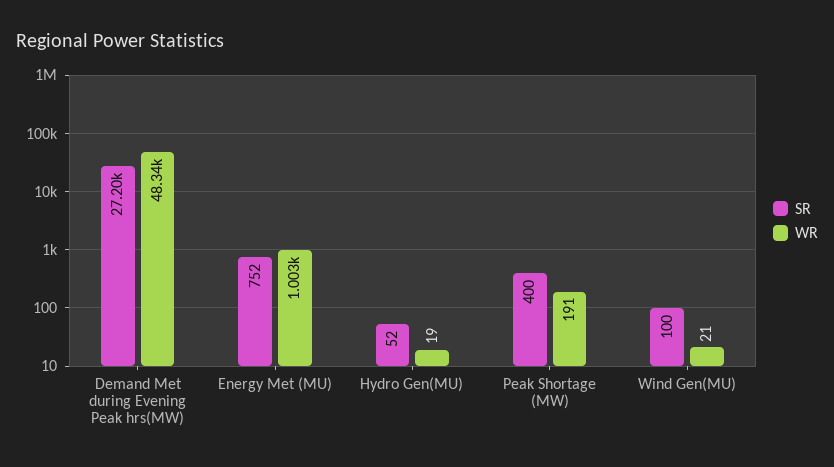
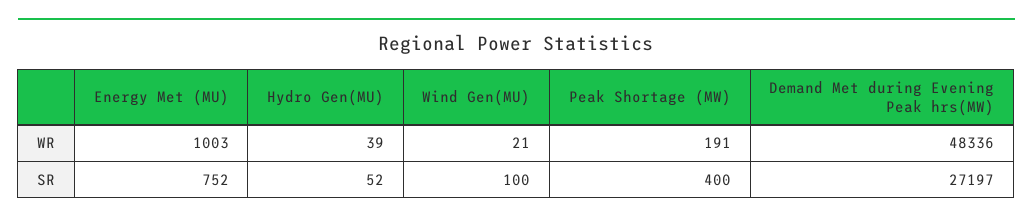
  {
    "SR": {
      "Demand Met during Evening Peak hrs(MW)": 27197,
      "Energy Met (MU)": 752,
      "Hydro Gen(MU)": 52,
      "Peak Shortage (MW)": 400,
      "Wind Gen(MU)": 100
    },
    "WR": {
      "Demand Met during Evening Peak hrs(MW)": 48336,
      "Energy Met (MU)": 1003,
-     "Hydro Gen(MU)": 19,
+     "Hydro Gen(MU)": 39,
      "Peak Shortage (MW)": 191,
      "Wind Gen(MU)": 21
    }
  }

